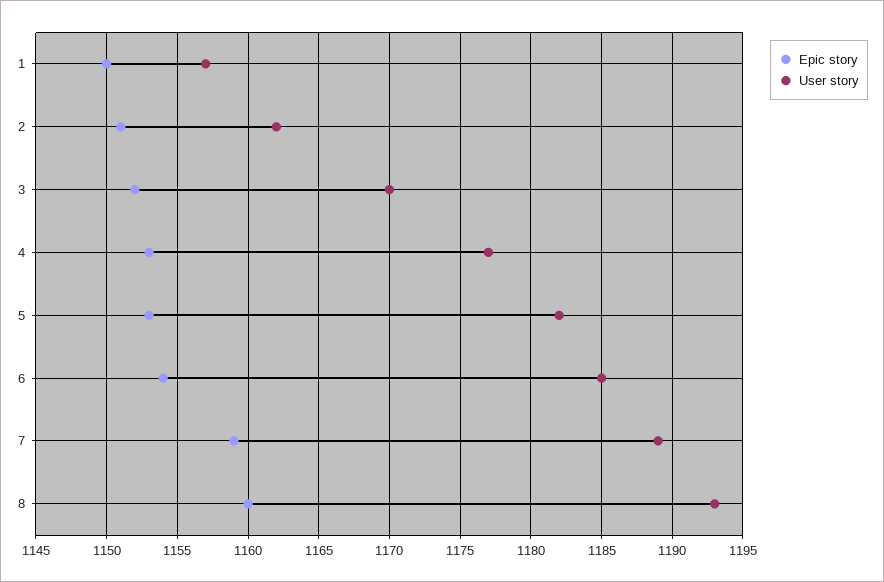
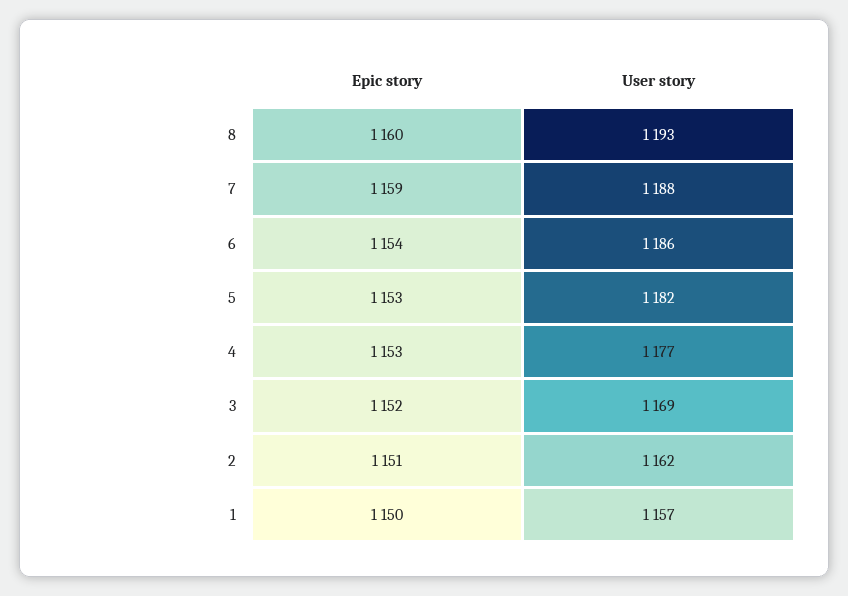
  {
    "Epic story": {
      "1": 1150,
      "2": 1151,
      "3": 1152,
      "4": 1153,
      "5": 1153,
      "6": 1154,
      "7": 1159,
      "8": 1160
    },
    "User story": {
      "1": 1157,
      "2": 1162,
-     "3": 1170,
+     "3": 1169,
      "4": 1177,
      "5": 1182,
-     "6": 1185,
+     "6": 1186,
-     "7": 1189,
+     "7": 1188,
      "8": 1193
    }
  }

